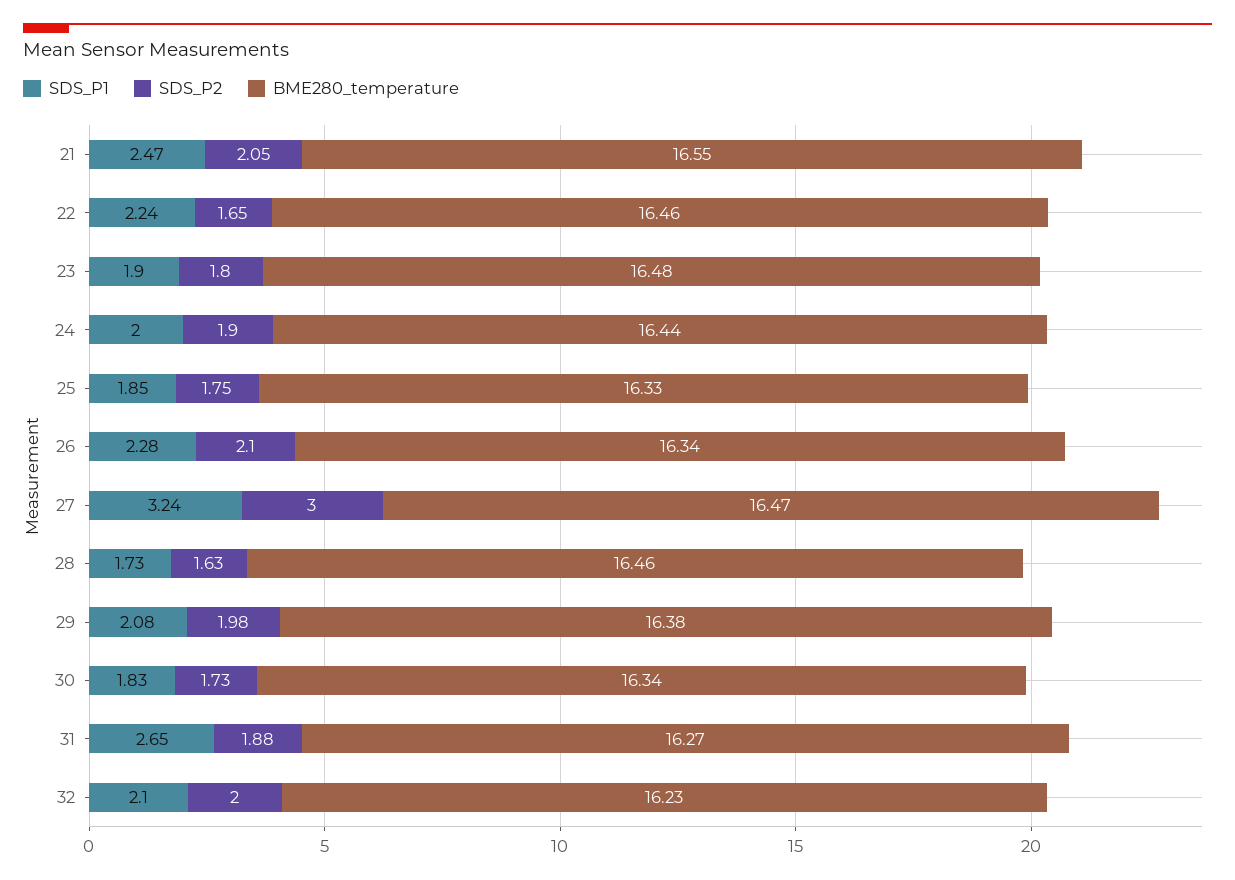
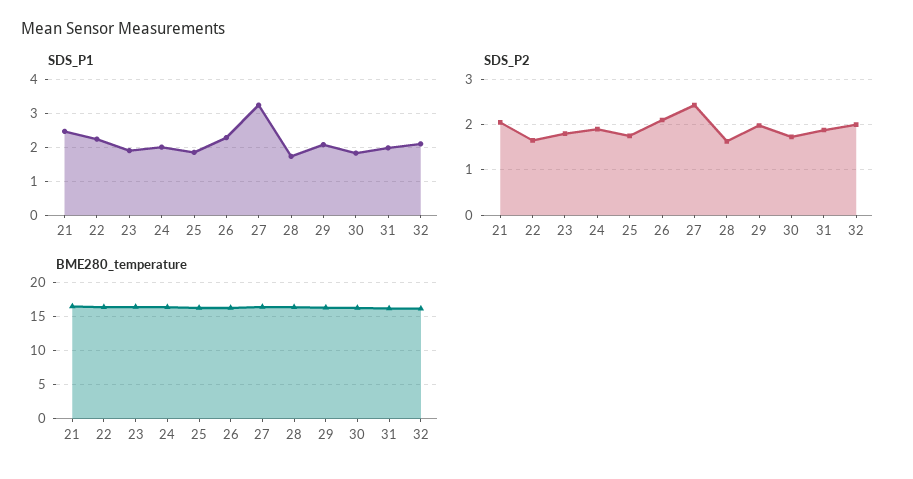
  {
    "SDS_P1": {
      "21": 2.47,
      "22": 2.24,
      "23": 1.9,
      "24": 2,
      "25": 1.85,
      "26": 2.28,
      "27": 3.24,
      "28": 1.73,
      "29": 2.08,
      "30": 1.83,
-     "31": 2.65,
+     "31": 2,
      "32": 2.1
    },
    "SDS_P2": {
      "21": 2.05,
      "22": 1.65,
      "23": 1.8,
      "24": 1.9,
      "25": 1.75,
      "26": 2.1,
-     "27": 3,
+     "27": 2.4,
      "28": 1.63,
      "29": 1.98,
      "30": 1.73,
      "31": 1.88,
      "32": 2
    },
    "BME280_temperature": {
      "21": 16.55,
      "22": 16.46,
      "23": 16.48,
      "24": 16.44,
      "25": 16.33,
      "26": 16.34,
      "27": 16.47,
      "28": 16.46,
      "29": 16.38,
      "30": 16.34,
      "31": 16.27,
      "32": 16.23
    }
  }

